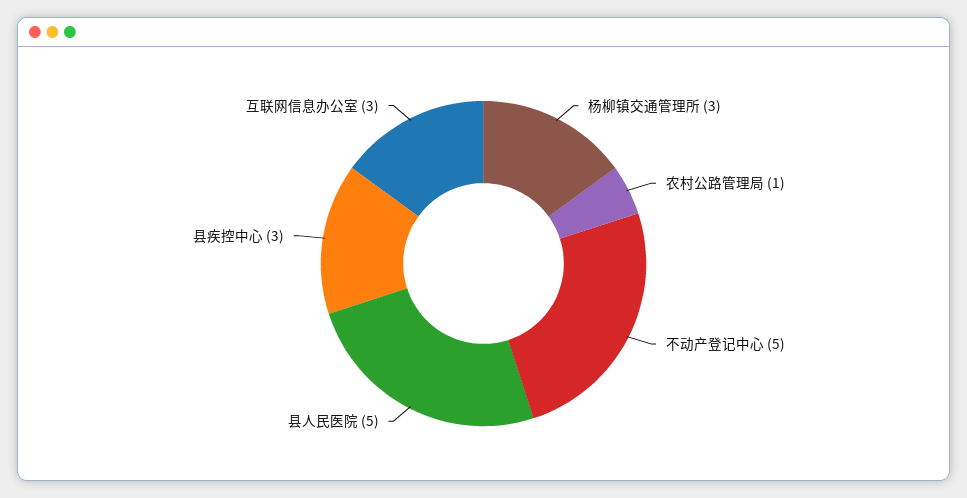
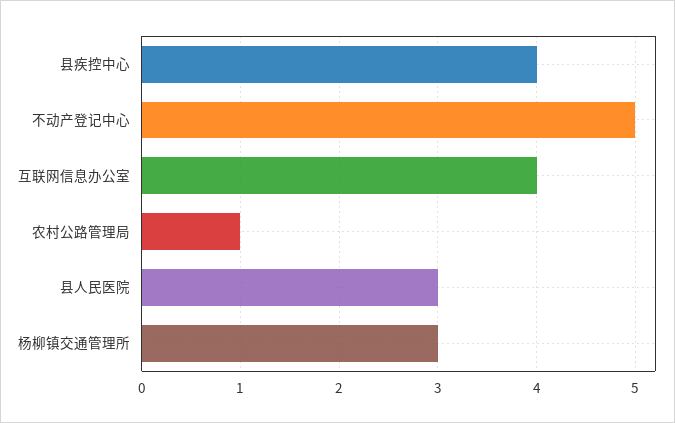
  {
    "杨柳镇交通管理所": 3,
    "农村公路管理局": 1,
    "不动产登记中心": 5,
-   "县人民医院": 5,
+   "县人民医院": 3,
-   "县疾控中心": 3,
+   "县疾控中心": 4,
-   "互联网信息办公室": 3
+   "互联网信息办公室": 4
  }

